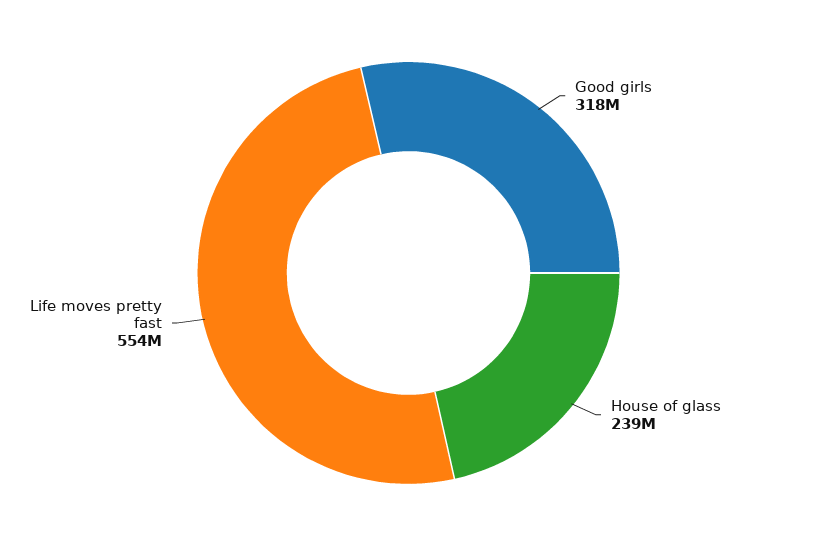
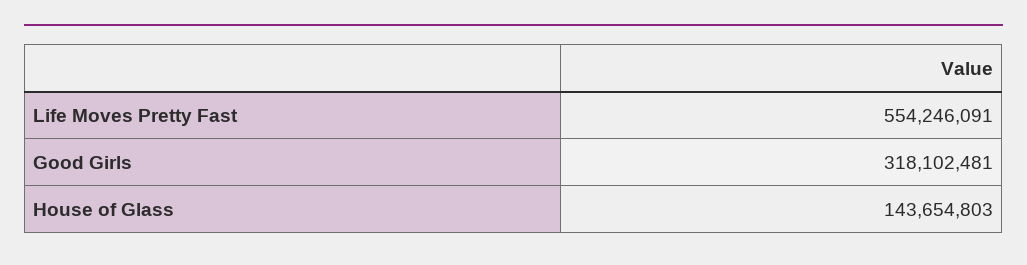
  {
    "Good girls": 318102481,
-   "House of glass": 239000000,
+   "House of glass": 143654803,
    "Life moves pretty fast": 554246091
  }

